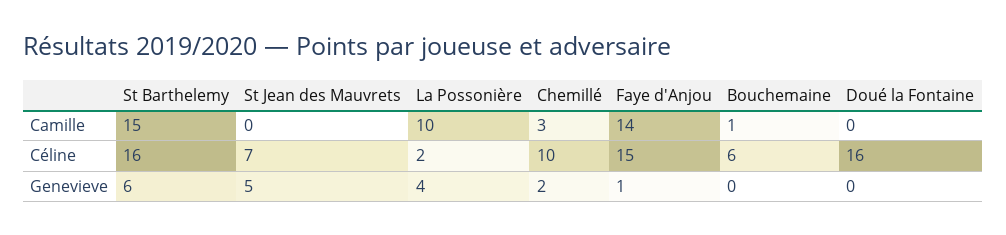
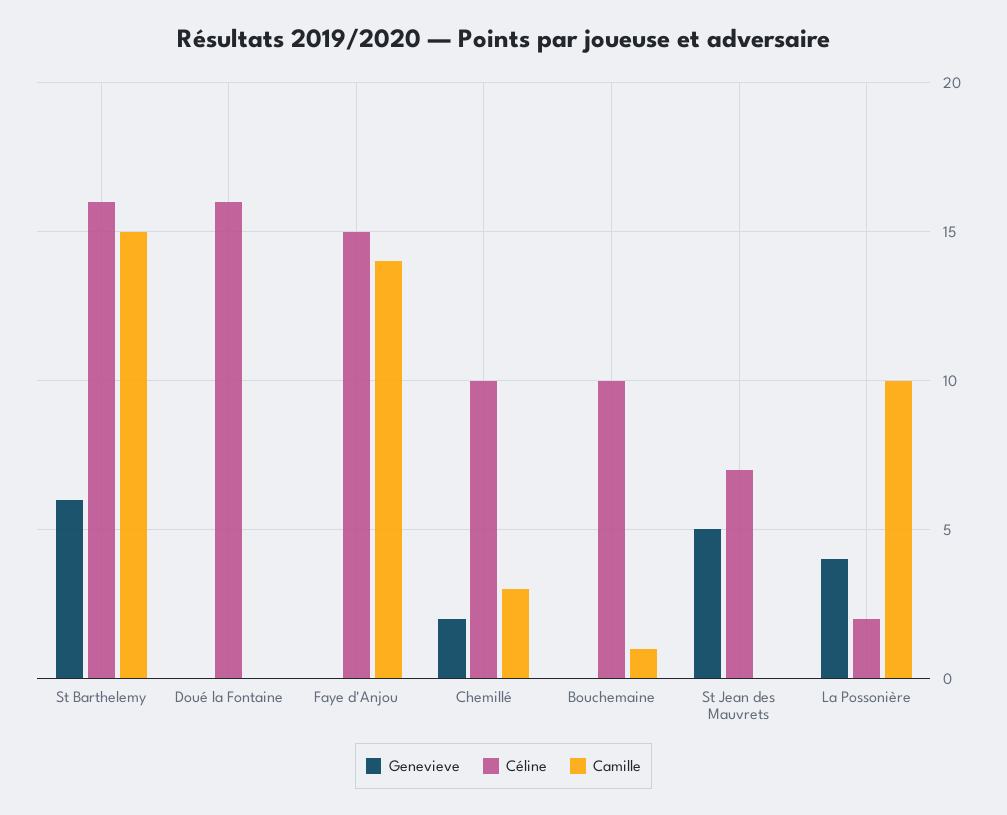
  {
    "Camille": {
      "St Barthelemy": 15,
      "St Jean des Mauvrets": 0,
      "La Possonière": 10,
      "Chemillé": 3,
      "Faye d'Anjou": 14,
      "Bouchemaine": 1,
      "Doué la Fontaine": 0
    },
    "Céline": {
      "St Barthelemy": 16,
      "St Jean des Mauvrets": 7,
      "La Possonière": 2,
      "Chemillé": 10,
      "Faye d'Anjou": 15,
-     "Bouchemaine": 6,
+     "Bouchemaine": 10,
      "Doué la Fontaine": 16
    },
    "Genevieve": {
      "St Barthelemy": 6,
      "St Jean des Mauvrets": 5,
      "La Possonière": 4,
      "Chemillé": 2,
-     "Faye d'Anjou": 1,
+     "Faye d'Anjou": 0,
      "Bouchemaine": 0,
      "Doué la Fontaine": 0
    }
  }

